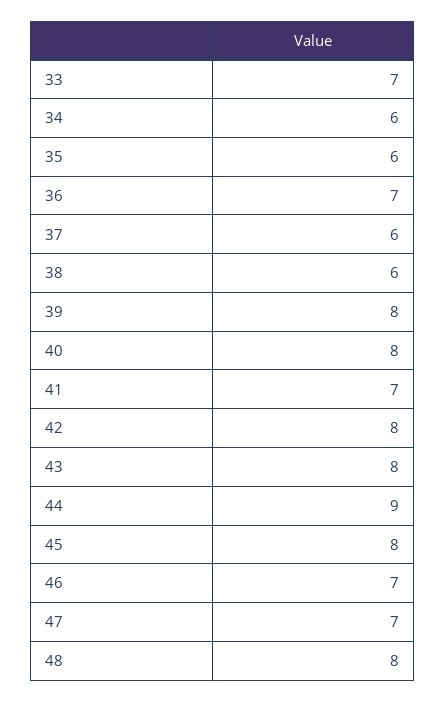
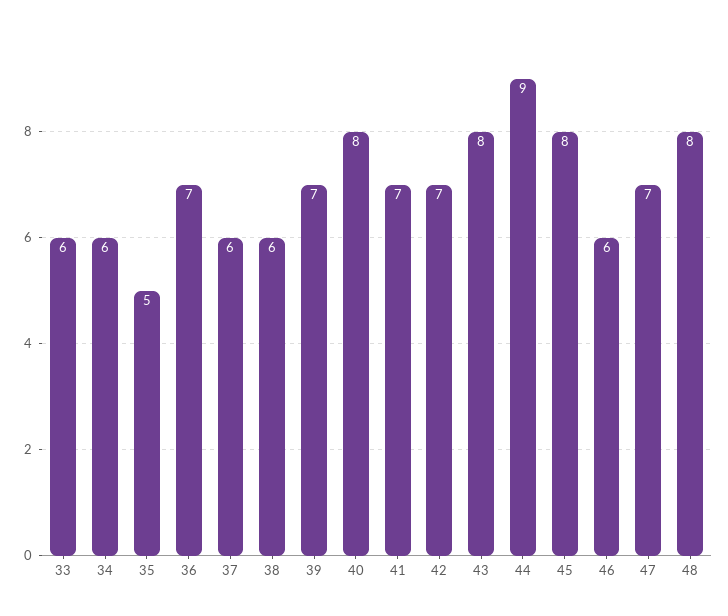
  {
-   "33": 7,
+   "33": 6,
    "34": 6,
-   "35": 6,
+   "35": 5,
    "36": 7,
    "37": 6,
    "38": 6,
-   "39": 8,
+   "39": 7,
    "40": 8,
    "41": 7,
-   "42": 8,
+   "42": 7,
    "43": 8,
    "44": 9,
    "45": 8,
-   "46": 7,
+   "46": 6,
    "47": 7,
    "48": 8
  }

